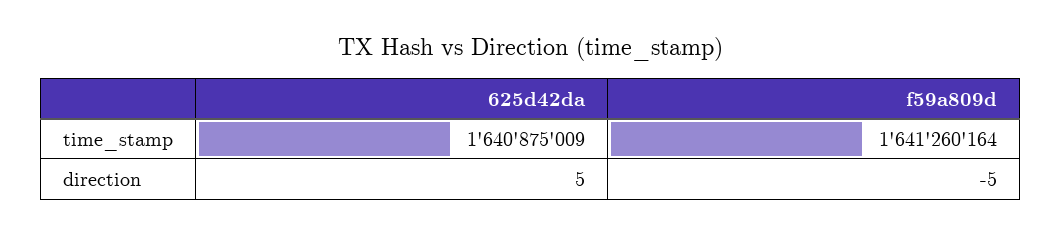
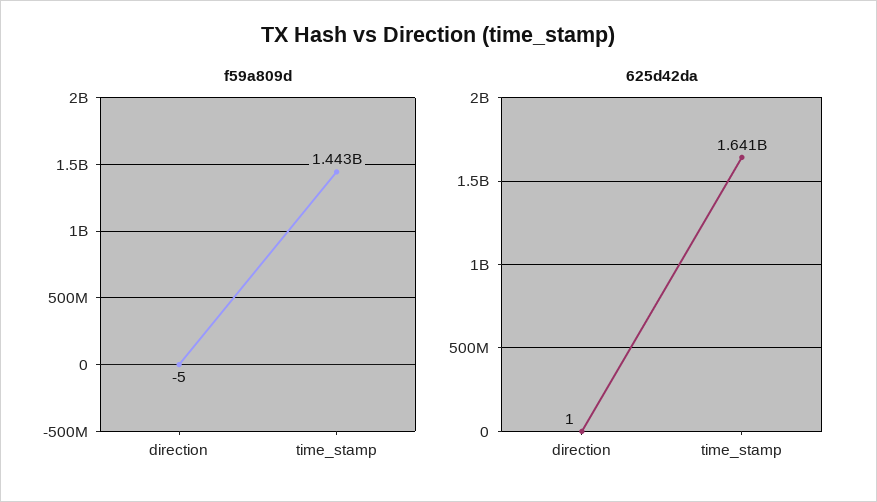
  {
    "625d42da": {
      "time_stamp": 1640875009,
-     "direction": 5
+     "direction": 1
    },
    "f59a809d": {
-     "time_stamp": 1641260164,
+     "time_stamp": 1443000000,
      "direction": -5
    }
  }

